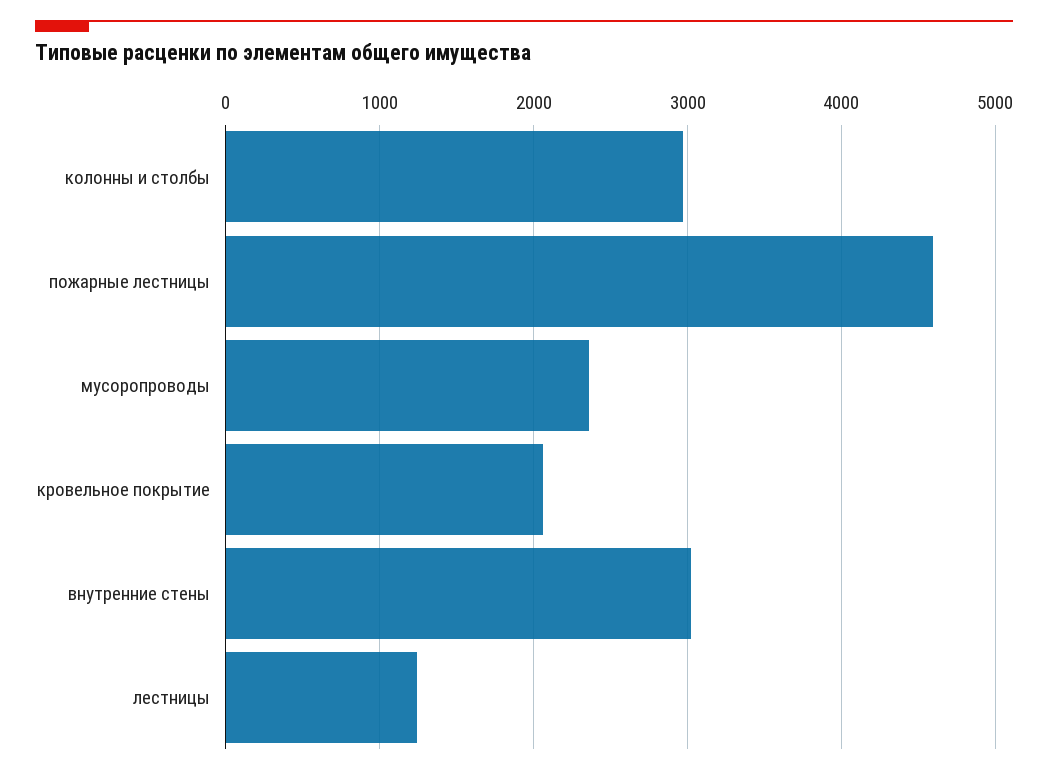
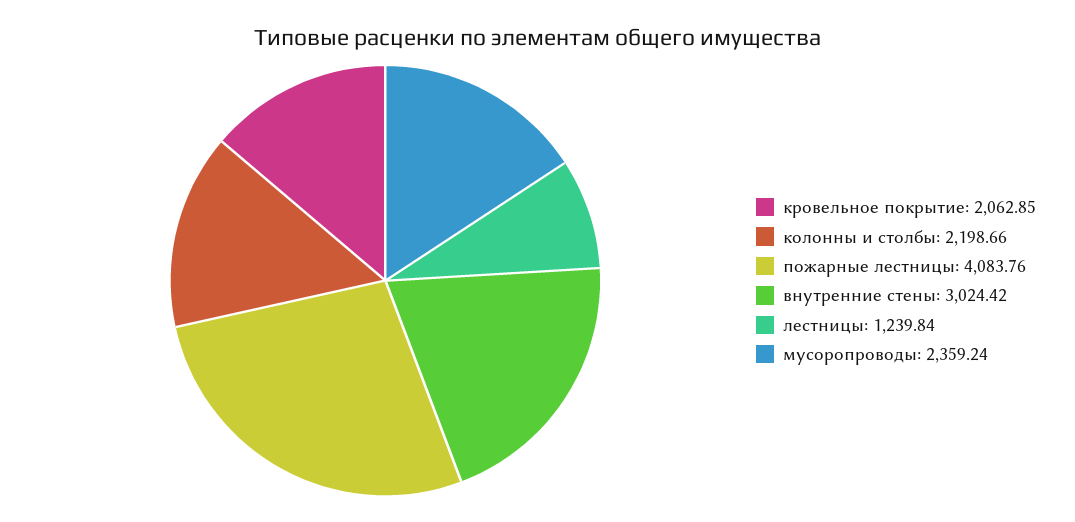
  {
-   "колонны и столбы": 3000,
+   "колонны и столбы": 2198.66,
-   "пожарные лестницы": 4600,
+   "пожарные лестницы": 4083.76,
    "мусоропроводы": 2359.24,
    "кровельное покрытие": 2062.85,
    "внутренние стены": 3024.42,
    "лестницы": 1239.84
  }

